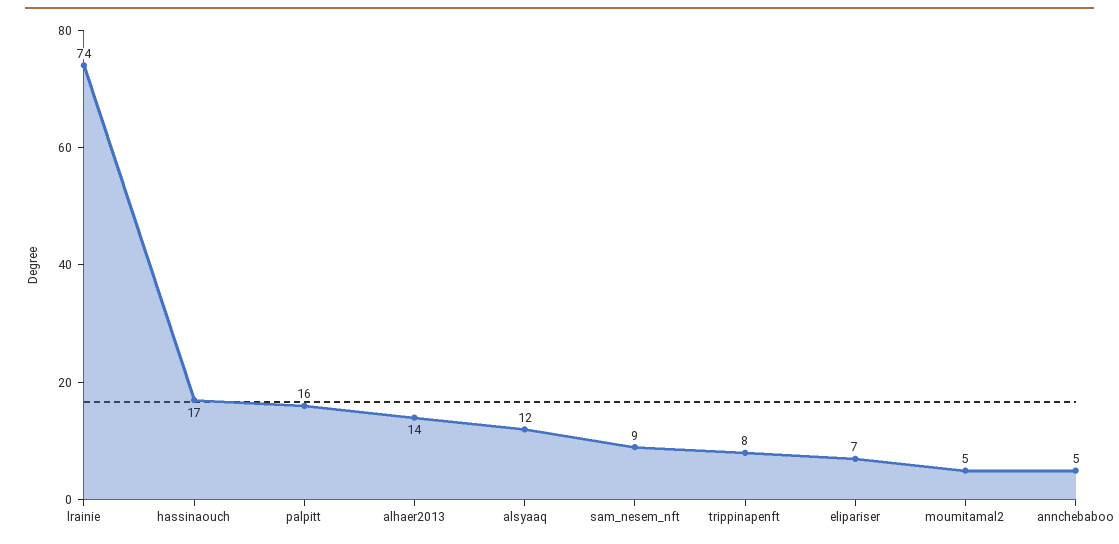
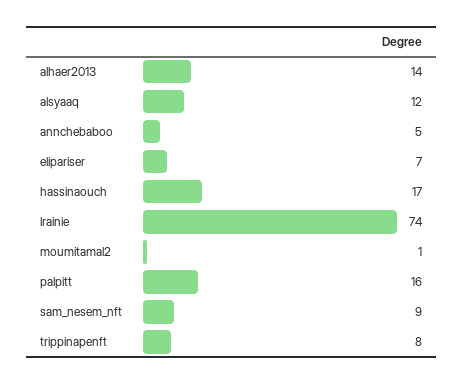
  {
    "lrainie": 74,
    "hassinaouch": 17,
    "palpitt": 16,
    "alhaer2013": 14,
    "alsyaaq": 12,
    "sam_nesem_nft": 9,
    "trippinapenft": 8,
    "elipariser": 7,
-   "moumitamal2": 5,
+   "moumitamal2": 1,
    "annchebaboo": 5
  }

